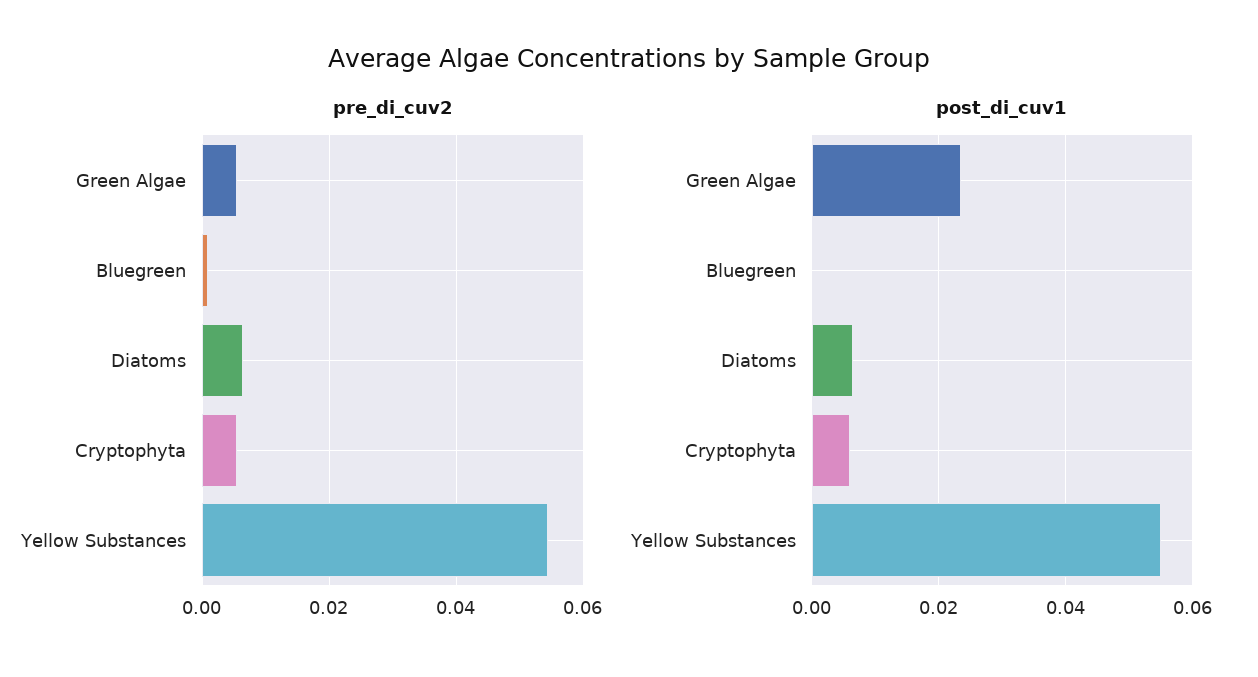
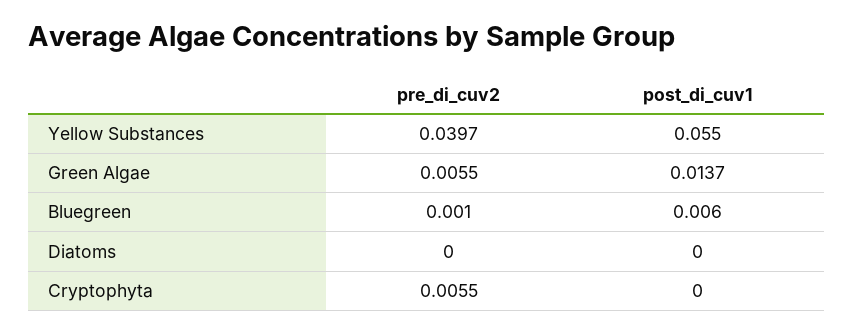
  {
    "pre_di_cuv2": {
      "Green Algae": 0.0055,
      "Bluegreen": 0.001,
-     "Diatoms": 0.006,
+     "Diatoms": 0,
      "Cryptophyta": 0.0055,
-     "Yellow Substances": 0.054
+     "Yellow Substances": 0.0397
    },
    "post_di_cuv1": {
-     "Green Algae": 0.024,
+     "Green Algae": 0.0137,
-     "Bluegreen": 0,
+     "Bluegreen": 0.006,
-     "Diatoms": 0.006,
+     "Diatoms": 0,
-     "Cryptophyta": 0.006,
+     "Cryptophyta": 0,
      "Yellow Substances": 0.055
    }
  }

